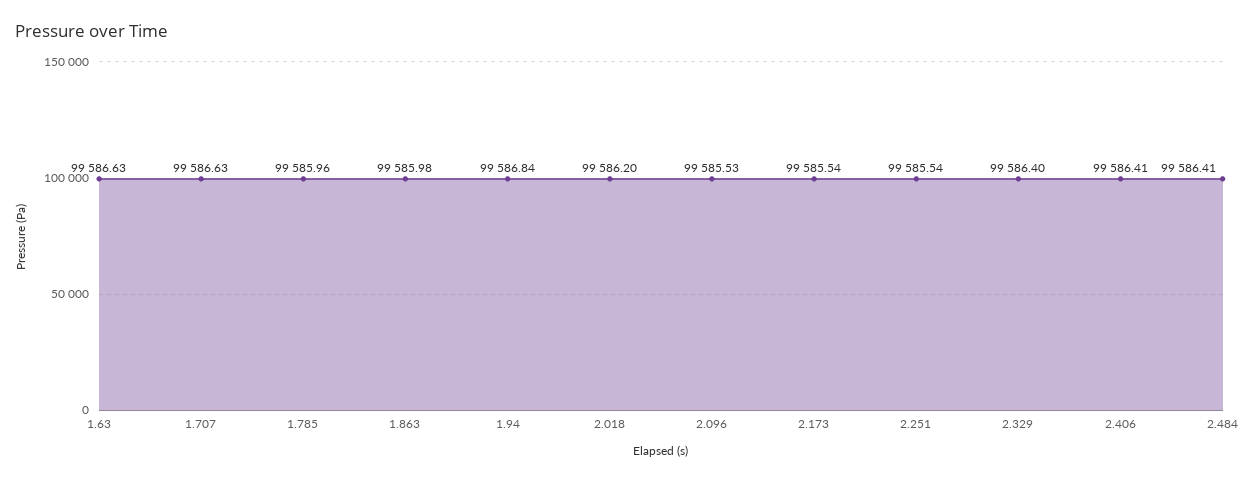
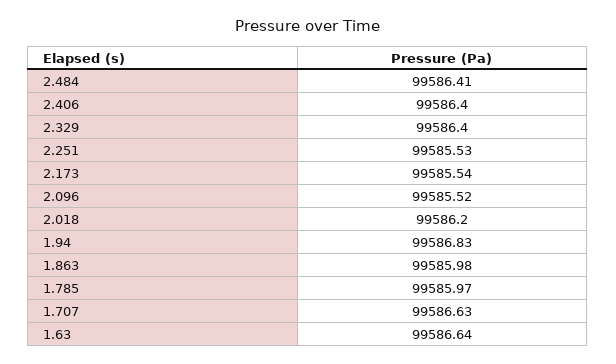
  {
-   "1.63": 99586.63,
+   "1.63": 99586.64,
    "1.707": 99586.63,
-   "1.785": 99585.96,
+   "1.785": 99585.97,
    "1.863": 99585.98,
-   "1.94": 99586.84,
+   "1.94": 99586.83,
    "2.018": 99586.2,
-   "2.096": 99585.53,
+   "2.096": 99585.52,
    "2.173": 99585.54,
-   "2.251": 99585.54,
+   "2.251": 99585.53,
    "2.329": 99586.4,
-   "2.406": 99586.41,
+   "2.406": 99586.4,
    "2.484": 99586.41
  }

